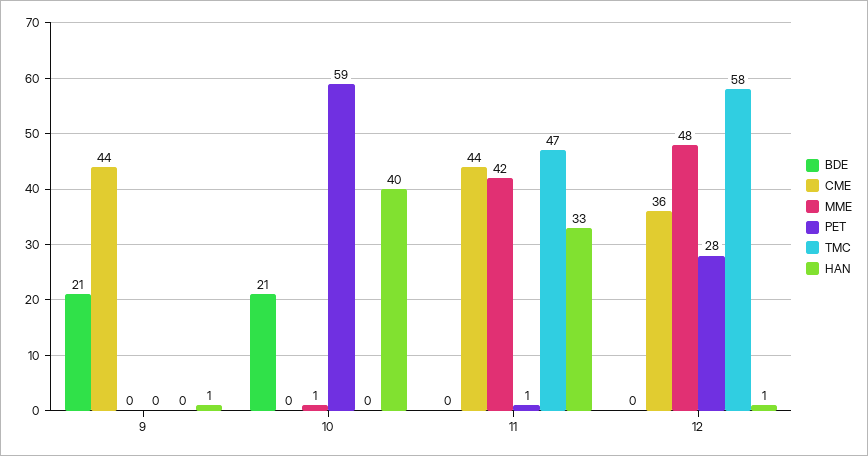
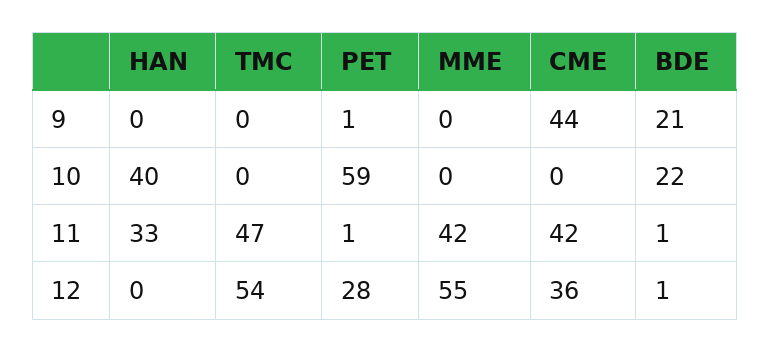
  {
    "BDE": {
      "9": 21,
-     "10": 21,
+     "10": 22,
-     "11": 0,
+     "11": 1,
-     "12": 0
+     "12": 1
    },
    "CME": {
      "9": 44,
      "10": 0,
-     "11": 44,
+     "11": 42,
      "12": 36
    },
    "MME": {
      "9": 0,
-     "10": 1,
+     "10": 0,
      "11": 42,
-     "12": 48
+     "12": 55
    },
    "PET": {
-     "9": 0,
+     "9": 1,
      "10": 59,
      "11": 1,
      "12": 28
    },
    "TMC": {
      "9": 0,
      "10": 0,
      "11": 47,
-     "12": 58
+     "12": 54
    },
    "HAN": {
-     "9": 1,
+     "9": 0,
      "10": 40,
      "11": 33,
-     "12": 1
+     "12": 0
    }
  }

